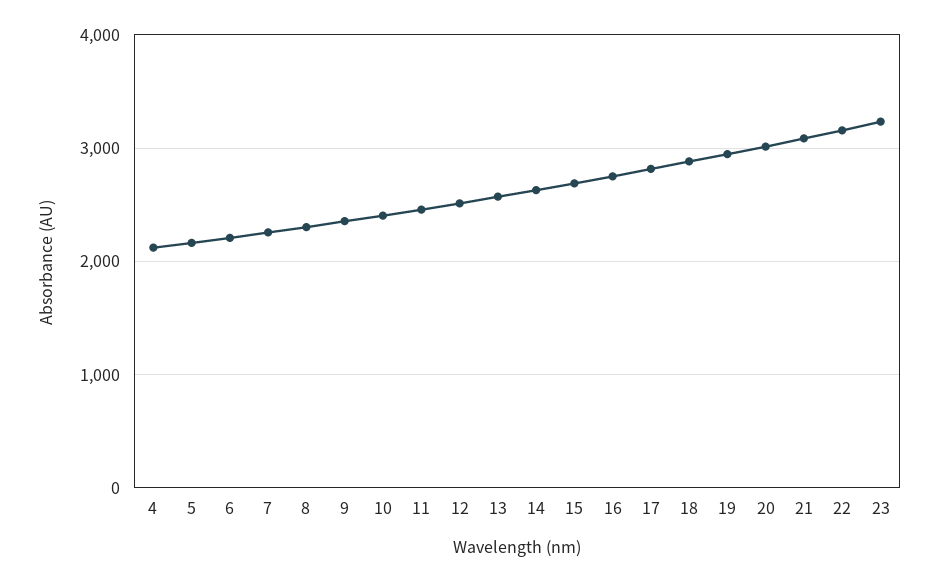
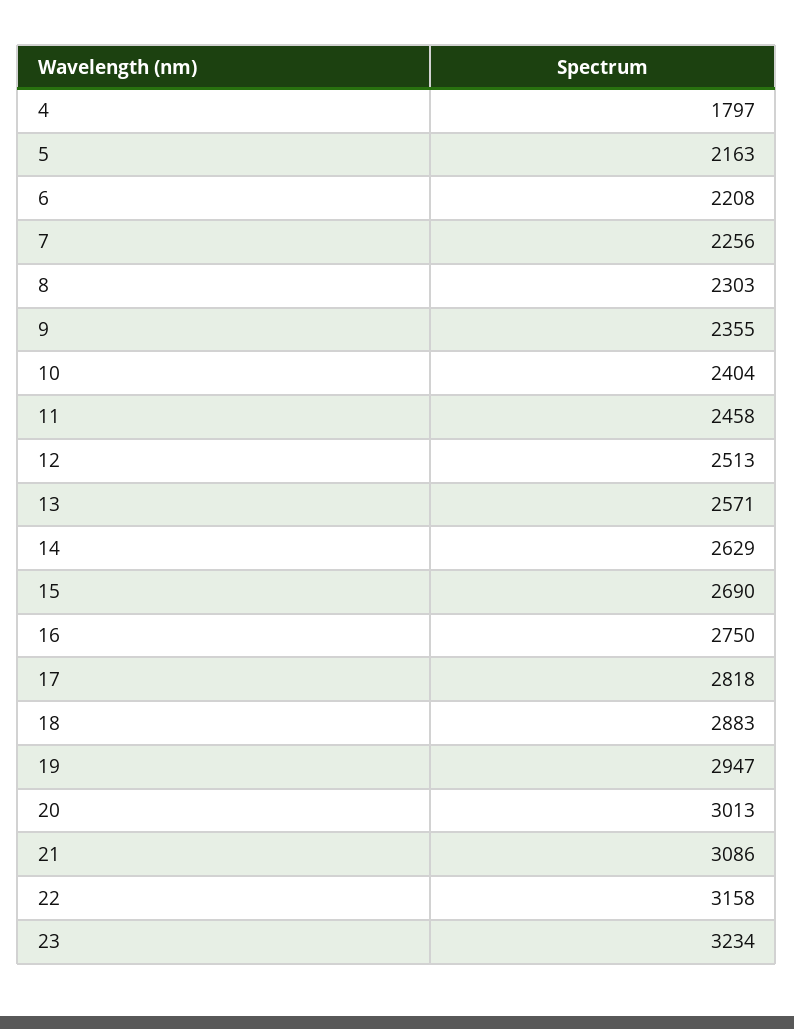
  {
-   "4": 2100,
+   "4": 1797,
    "5": 2163,
    "6": 2208,
    "7": 2256,
    "8": 2303,
    "9": 2355,
    "10": 2404,
    "11": 2458,
    "12": 2513,
    "13": 2571,
    "14": 2629,
    "15": 2690,
    "16": 2750,
    "17": 2818,
    "18": 2883,
    "19": 2947,
    "20": 3013,
    "21": 3086,
    "22": 3158,
    "23": 3234
  }

